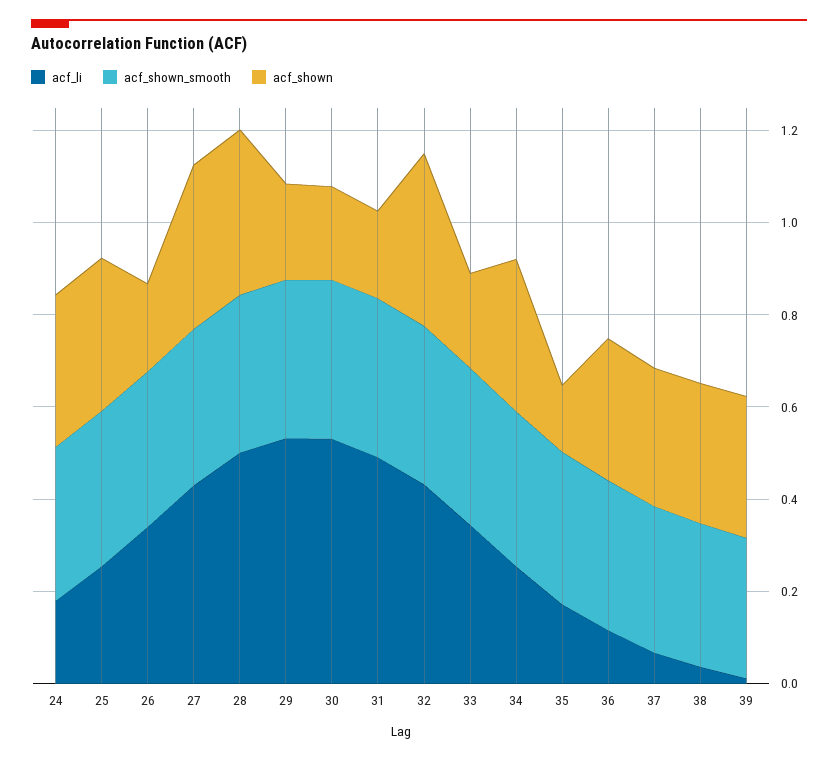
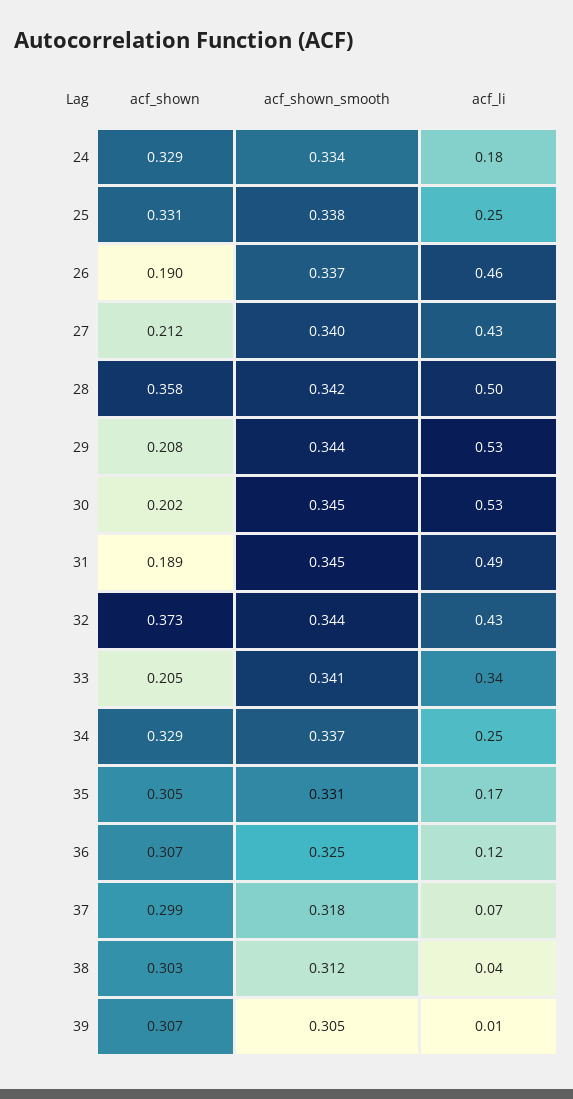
  {
    "acf_li": {
      "24": 0.18,
      "25": 0.25,
-     "26": 0.35,
+     "26": 0.46,
      "27": 0.43,
      "28": 0.5,
      "29": 0.53,
      "30": 0.53,
      "31": 0.49,
      "32": 0.43,
      "33": 0.34,
      "34": 0.25,
      "35": 0.17,
      "36": 0.12,
      "37": 0.07,
      "38": 0.04,
      "39": 0.01
    },
    "acf_shown_smooth": {
      "24": 0.334,
      "25": 0.338,
      "26": 0.337,
      "27": 0.34,
      "28": 0.342,
      "29": 0.344,
      "30": 0.345,
      "31": 0.345,
      "32": 0.344,
      "33": 0.341,
      "34": 0.337,
      "35": 0.331,
      "36": 0.325,
      "37": 0.318,
      "38": 0.312,
      "39": 0.305
    },
    "acf_shown": {
      "24": 0.329,
      "25": 0.331,
      "26": 0.19,
-     "27": 0.35,
+     "27": 0.212,
      "28": 0.358,
      "29": 0.208,
      "30": 0.202,
      "31": 0.189,
      "32": 0.373,
      "33": 0.205,
      "34": 0.329,
-     "35": 0.15,
+     "35": 0.305,
      "36": 0.307,
      "37": 0.299,
      "38": 0.303,
      "39": 0.307
    }
  }

